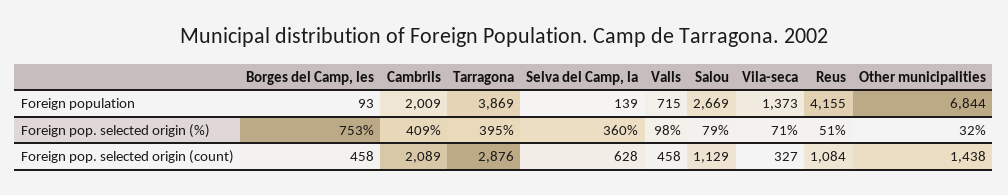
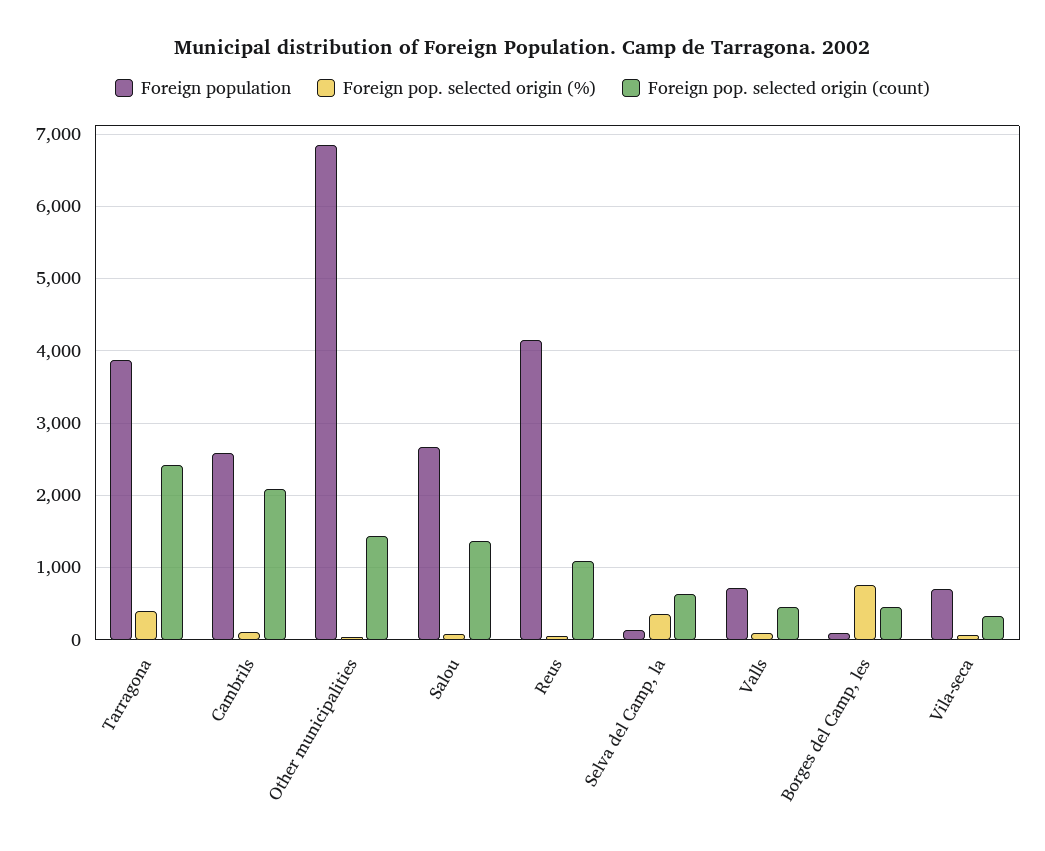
  {
    "Foreign population": {
      "Borges del Camp, les": 93,
-     "Cambrils": 2009,
+     "Cambrils": 2600,
      "Tarragona": 3869,
      "Selva del Camp, la": 139,
      "Valls": 715,
      "Salou": 2669,
-     "Vila-seca": 1373,
+     "Vila-seca": 700,
      "Reus": 4155,
      "Other municipalities": 6844
    },
    "Foreign pop. selected origin (%)": {
      "Borges del Camp, les": 753,
-     "Cambrils": 409,
+     "Cambrils": 100,
      "Tarragona": 395,
      "Selva del Camp, la": 360,
      "Valls": 98,
      "Salou": 79,
      "Vila-seca": 71,
      "Reus": 51,
      "Other municipalities": 32
    },
    "Foreign pop. selected origin (count)": {
      "Borges del Camp, les": 458,
      "Cambrils": 2089,
-     "Tarragona": 2876,
+     "Tarragona": 2400,
      "Selva del Camp, la": 628,
      "Valls": 458,
-     "Salou": 1129,
+     "Salou": 1400,
      "Vila-seca": 327,
      "Reus": 1084,
      "Other municipalities": 1438
    }
  }

